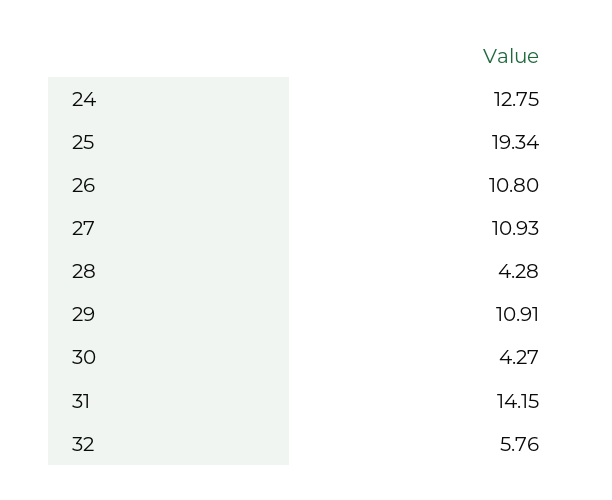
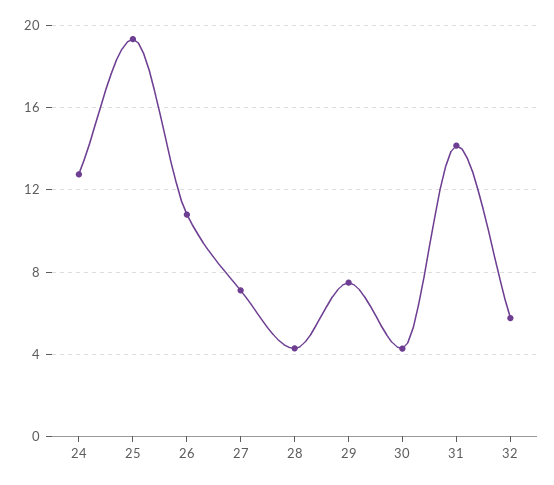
  {
    "24": 12.75,
    "25": 19.34,
    "26": 10.8,
-   "27": 10.93,
+   "27": 7,
    "28": 4.28,
-   "29": 10.91,
+   "29": 7.5,
    "30": 4.27,
    "31": 14.15,
    "32": 5.76
  }

